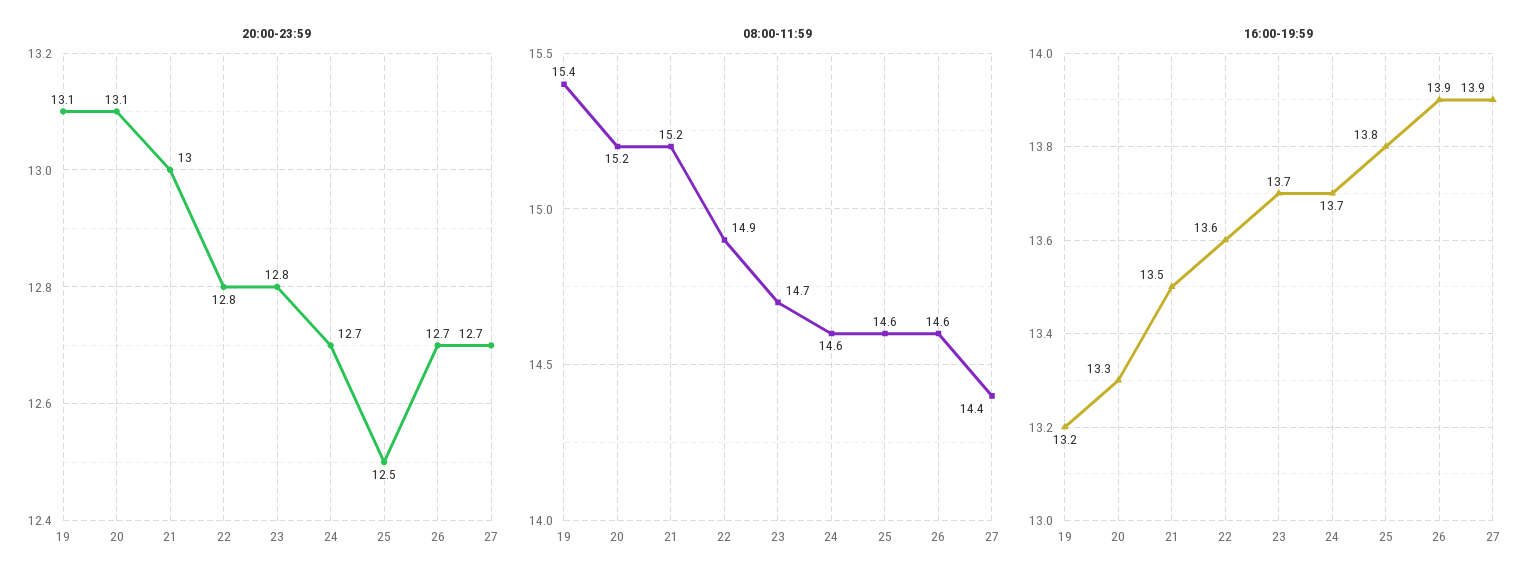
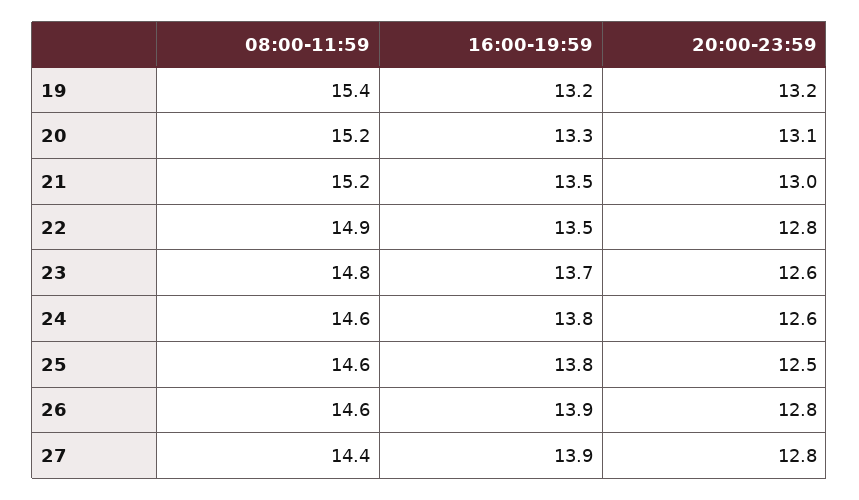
  {
    "20:00-23:59": {
-     "19": 13.1,
+     "19": 13.2,
      "20": 13.1,
      "21": 13,
      "22": 12.8,
-     "23": 12.8,
+     "23": 12.6,
-     "24": 12.7,
+     "24": 12.6,
      "25": 12.5,
-     "26": 12.7,
+     "26": 12.8,
-     "27": 12.7
+     "27": 12.8
    },
    "08:00-11:59": {
      "19": 15.4,
      "20": 15.2,
      "21": 15.2,
      "22": 14.9,
-     "23": 14.7,
+     "23": 14.8,
      "24": 14.6,
      "25": 14.6,
      "26": 14.6,
      "27": 14.4
    },
    "16:00-19:59": {
      "19": 13.2,
      "20": 13.3,
      "21": 13.5,
-     "22": 13.6,
+     "22": 13.5,
      "23": 13.7,
-     "24": 13.7,
+     "24": 13.8,
      "25": 13.8,
      "26": 13.9,
      "27": 13.9
    }
  }

